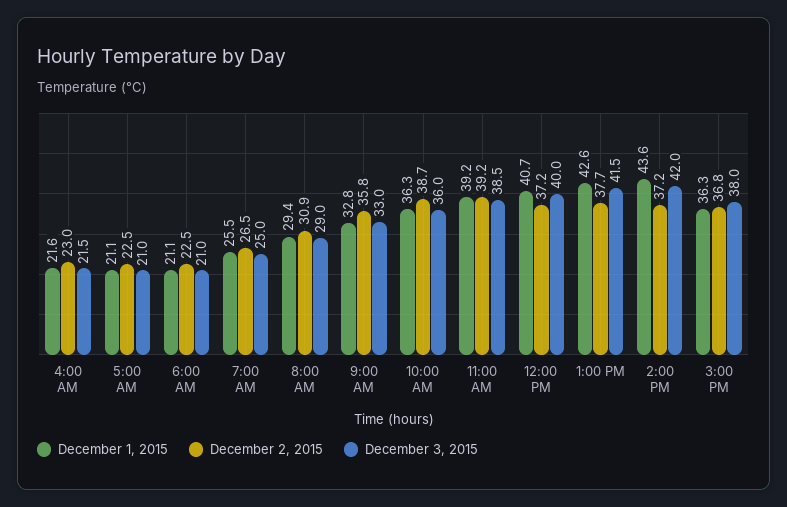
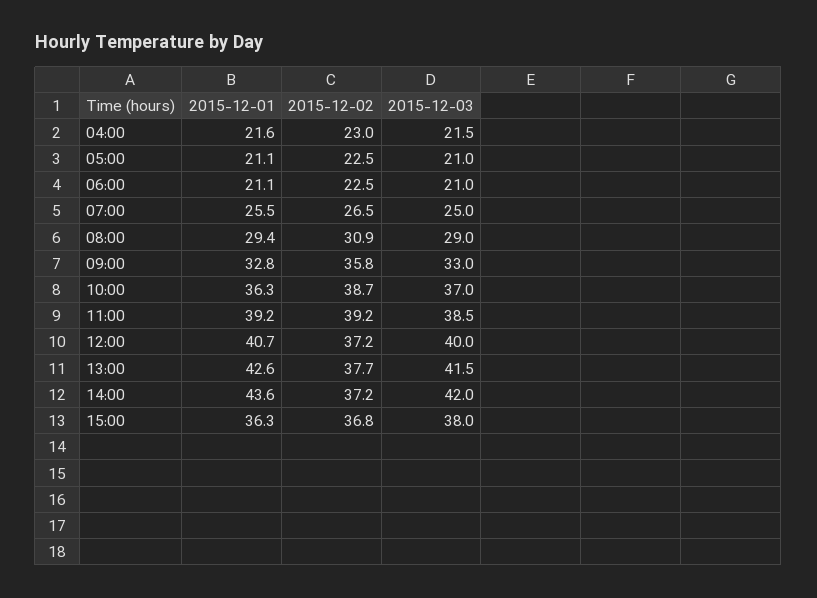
  {
    "December 1, 2015": {
      "4:00 AM": 21.6,
      "5:00 AM": 21.1,
      "6:00 AM": 21.1,
      "7:00 AM": 25.5,
      "8:00 AM": 29.4,
      "9:00 AM": 32.8,
      "10:00 AM": 36.3,
      "11:00 AM": 39.2,
      "12:00 PM": 40.7,
      "1:00 PM": 42.6,
      "2:00 PM": 43.6,
      "3:00 PM": 36.3
    },
    "December 2, 2015": {
      "4:00 AM": 23,
      "5:00 AM": 22.5,
      "6:00 AM": 22.5,
      "7:00 AM": 26.5,
      "8:00 AM": 30.9,
      "9:00 AM": 35.8,
      "10:00 AM": 38.7,
      "11:00 AM": 39.2,
      "12:00 PM": 37.2,
      "1:00 PM": 37.7,
      "2:00 PM": 37.2,
      "3:00 PM": 36.8
    },
    "December 3, 2015": {
      "4:00 AM": 21.5,
      "5:00 AM": 21,
      "6:00 AM": 21,
      "7:00 AM": 25,
      "8:00 AM": 29,
      "9:00 AM": 33,
-     "10:00 AM": 36,
+     "10:00 AM": 37,
      "11:00 AM": 38.5,
      "12:00 PM": 40,
      "1:00 PM": 41.5,
      "2:00 PM": 42,
      "3:00 PM": 38
    }
  }

